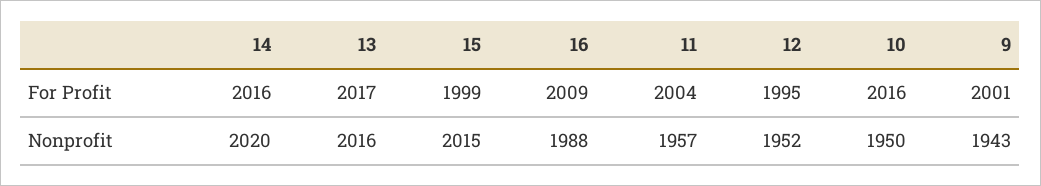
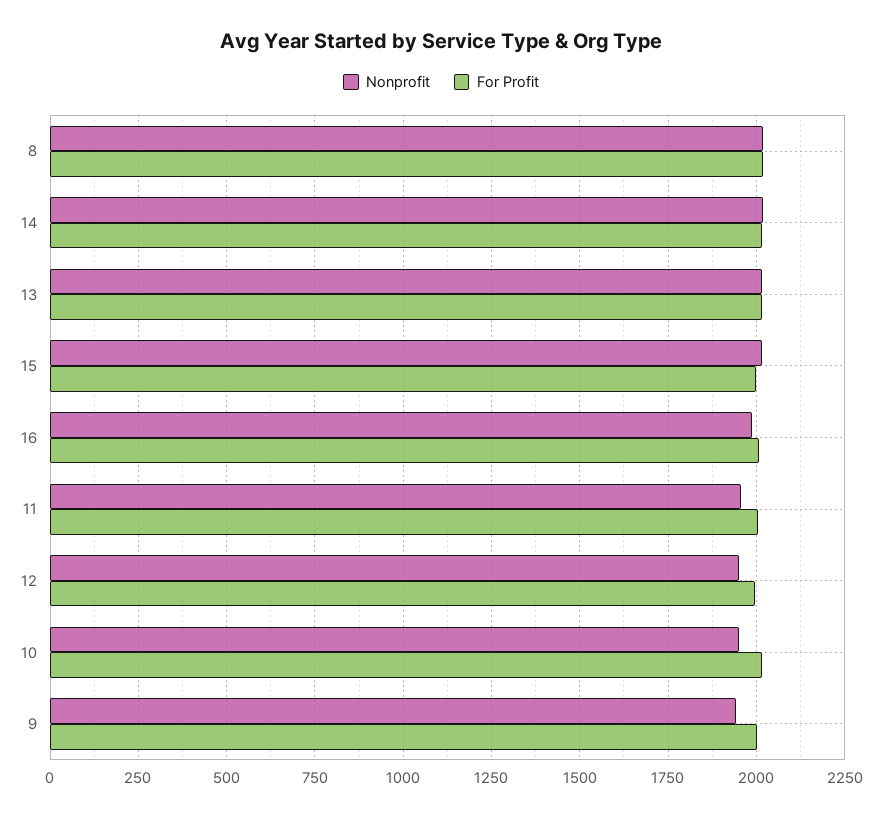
  {
    "For Profit": {
      "14": 2016,
      "13": 2017,
      "15": 1999,
      "16": 2009,
      "11": 2004,
      "12": 1995,
      "10": 2016,
-     "9": 2001
+     "9": 2001,
+     "8": 2025
    },
    "Nonprofit": {
      "14": 2020,
      "13": 2016,
      "15": 2015,
      "16": 1988,
      "11": 1957,
      "12": 1952,
      "10": 1950,
-     "9": 1943
+     "9": 1943,
+     "8": 2025
    }
  }

